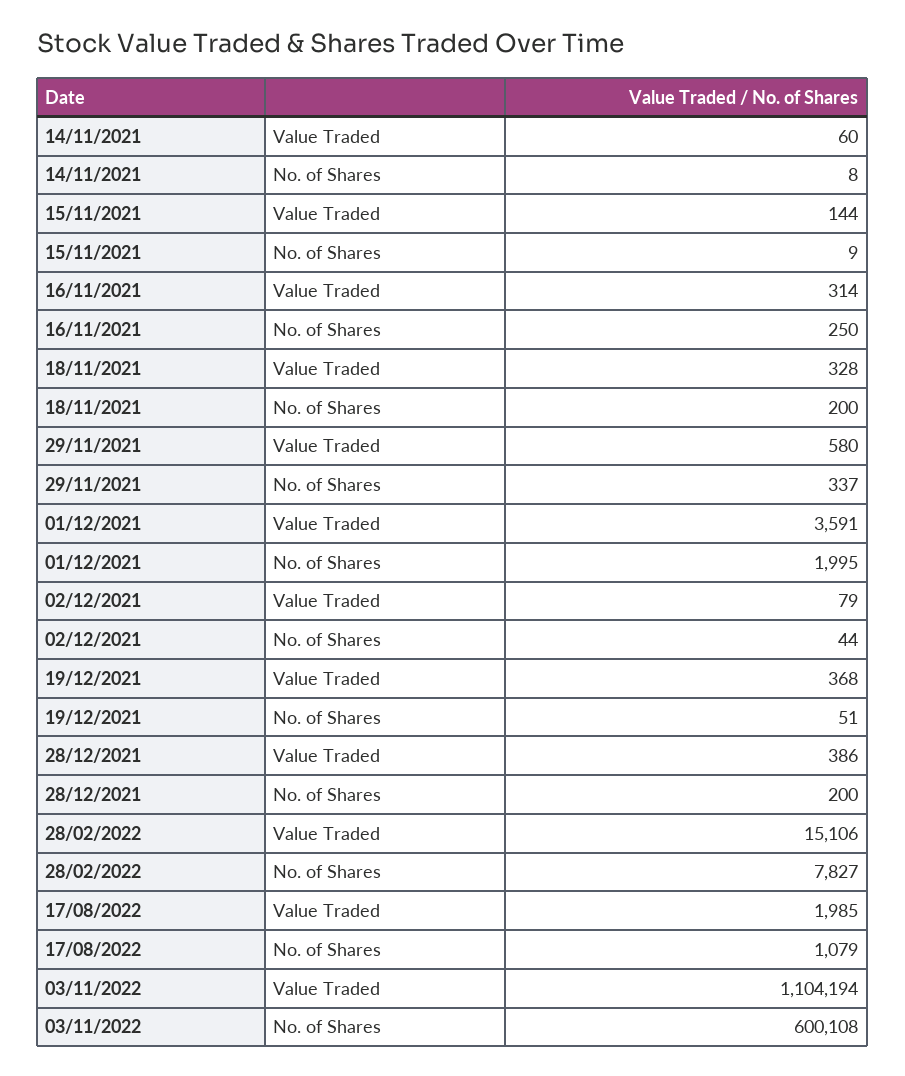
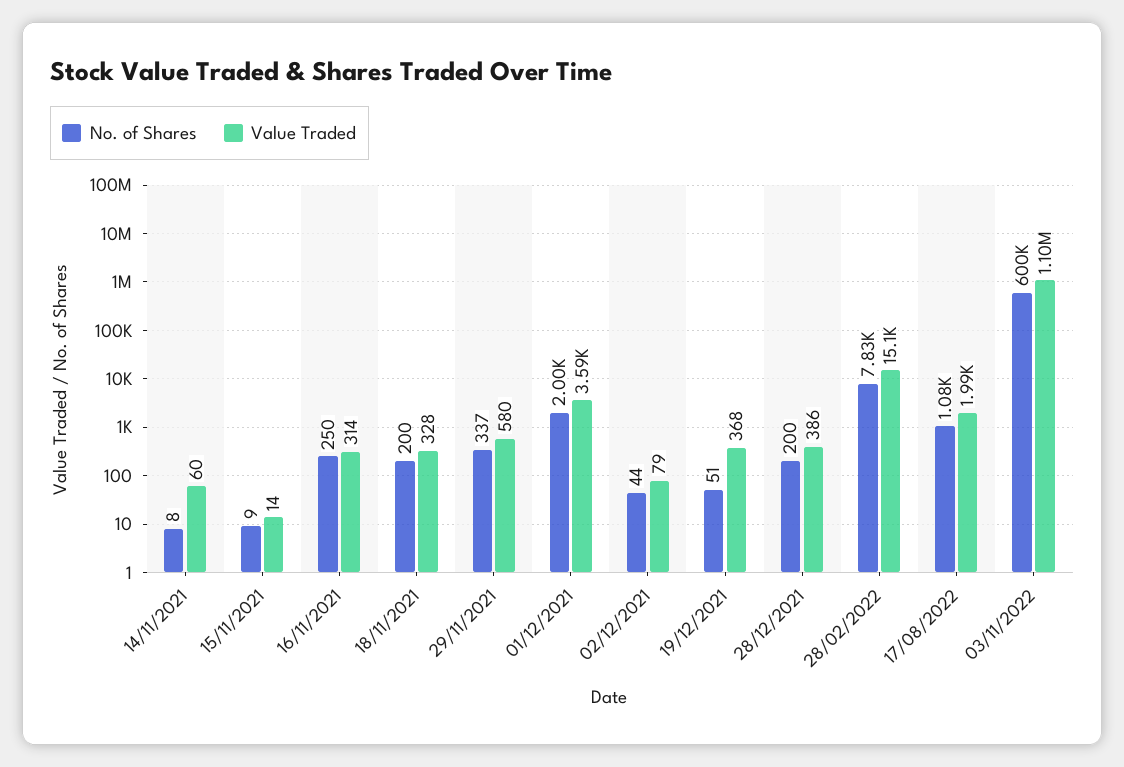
  {
    "Value Traded": {
      "14/11/2021": 60,
-     "15/11/2021": 144,
+     "15/11/2021": 14,
      "16/11/2021": 314,
      "18/11/2021": 328,
      "29/11/2021": 580,
      "01/12/2021": 3591,
      "02/12/2021": 79,
      "19/12/2021": 368,
      "28/12/2021": 386,
      "28/02/2022": 15106,
      "17/08/2022": 1985,
      "03/11/2022": 1104194
    },
    "No. of Shares": {
      "14/11/2021": 8,
      "15/11/2021": 9,
      "16/11/2021": 250,
      "18/11/2021": 200,
      "29/11/2021": 337,
      "01/12/2021": 1995,
      "02/12/2021": 44,
      "19/12/2021": 51,
      "28/12/2021": 200,
      "28/02/2022": 7827,
      "17/08/2022": 1079,
      "03/11/2022": 600108
    }
  }

